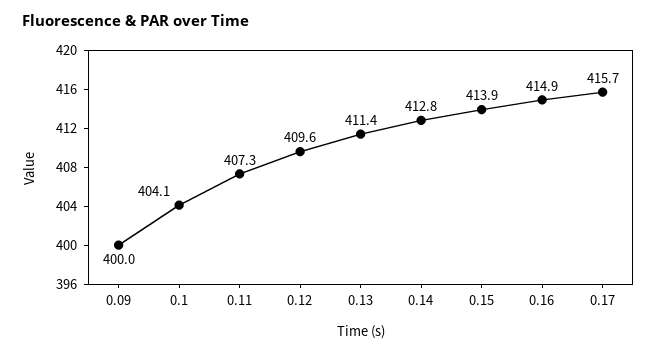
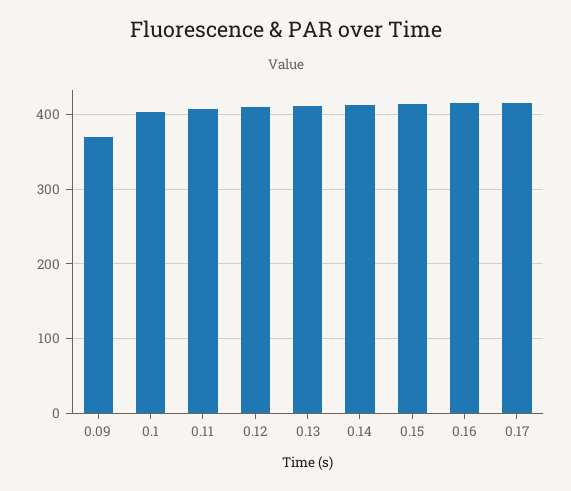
  {
-   "0.09": 400,
+   "0.09": 370,
    "0.1": 404.1,
    "0.11": 407.3,
    "0.12": 409.6,
    "0.13": 411.4,
    "0.14": 412.8,
    "0.15": 413.9,
    "0.16": 414.9,
    "0.17": 415.7
  }

